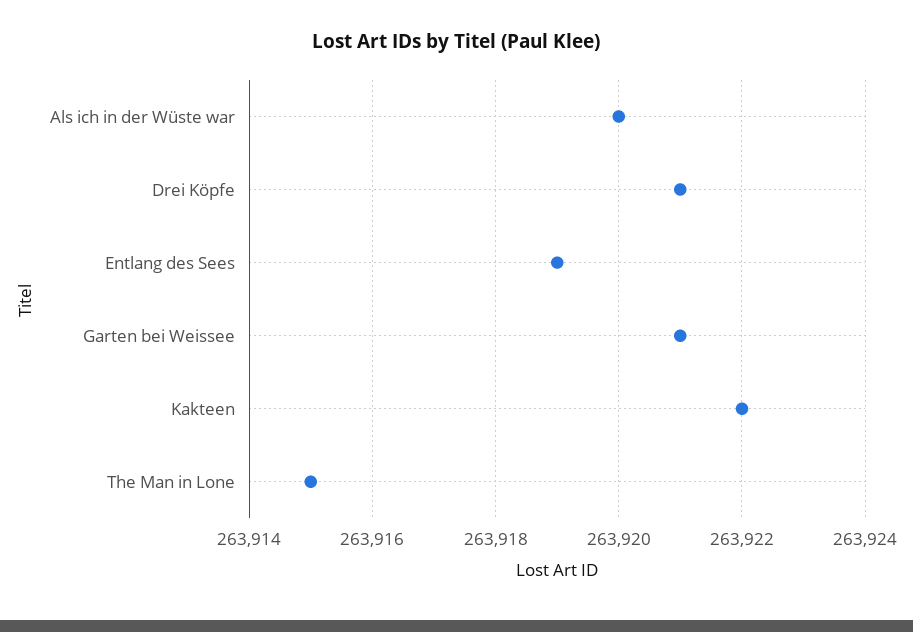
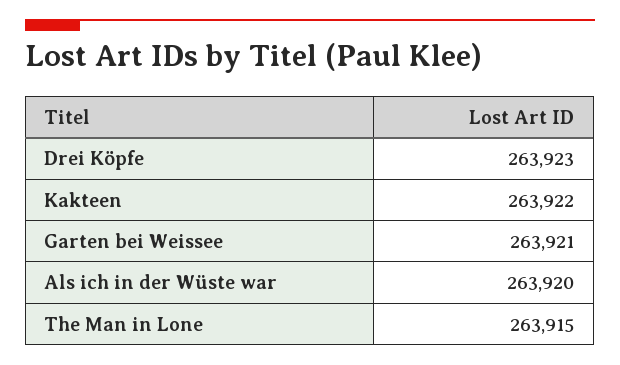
  {
    "Als ich in der Wüste war": 263920,
-   "Drei Köpfe": 263921,
+   "Drei Köpfe": 263923,
-   "Entlang des Sees": 263919,
    "Garten bei Weissee": 263921,
    "Kakteen": 263922,
    "The Man in Lone": 263915
  }

